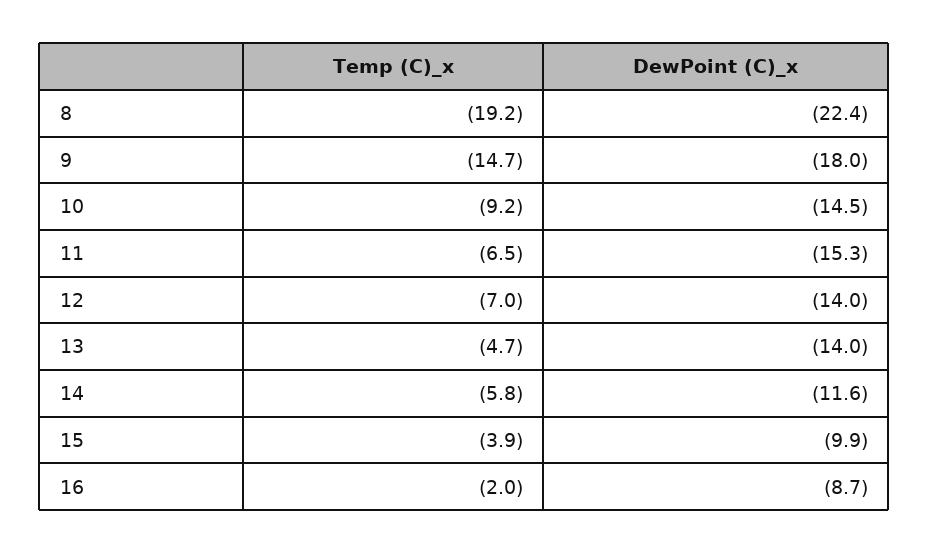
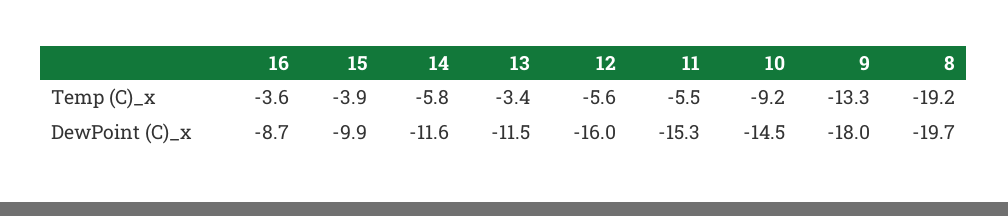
  {
    "Temp (C)_x": {
      "8": -19.2,
-     "9": -14.7,
+     "9": -13.3,
      "10": -9.2,
-     "11": -6.5,
+     "11": -5.5,
-     "12": -7,
+     "12": -5.6,
-     "13": -4.7,
+     "13": -3.4,
      "14": -5.8,
      "15": -3.9,
-     "16": -2
+     "16": -3.6
    },
    "DewPoint (C)_x": {
-     "8": -22.4,
+     "8": -19.7,
      "9": -18,
      "10": -14.5,
      "11": -15.3,
-     "12": -14,
+     "12": -16,
-     "13": -14,
+     "13": -11.5,
      "14": -11.6,
      "15": -9.9,
      "16": -8.7
    }
  }

